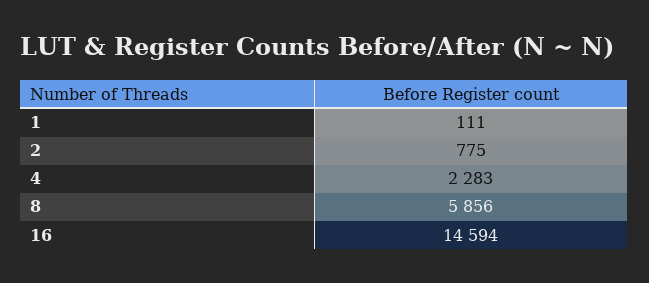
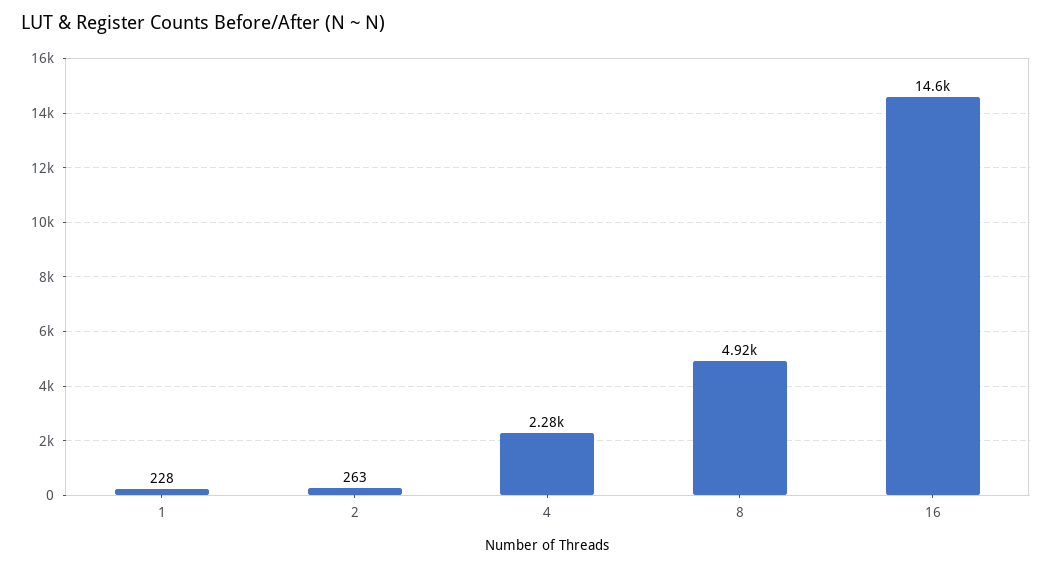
  {
-   "1": 111,
+   "1": 228,
-   "2": 775,
+   "2": 263,
    "4": 2283,
-   "8": 5856,
+   "8": 4920,
    "16": 14594
  }

